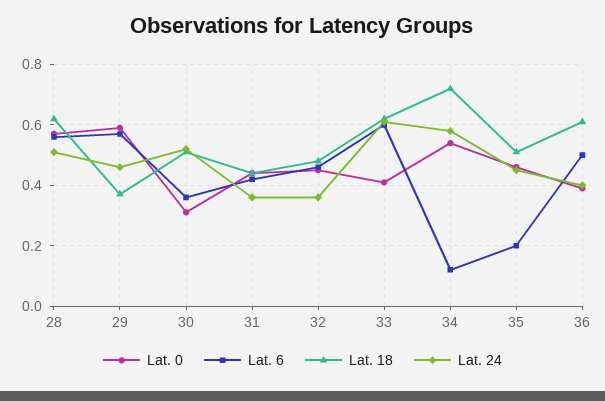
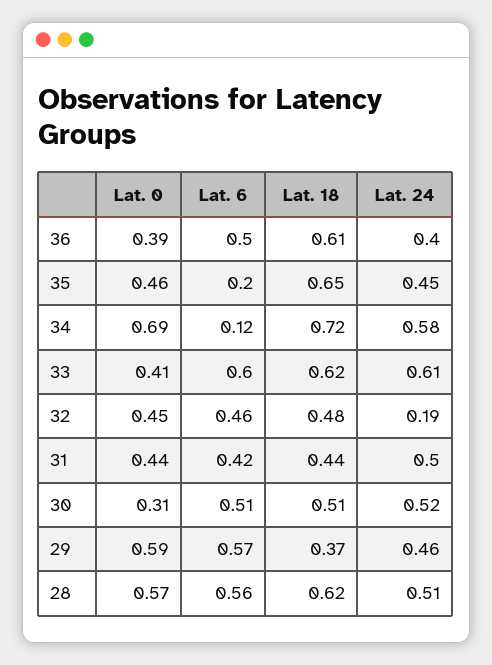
  {
    "Lat. 0": {
      "28": 0.57,
      "29": 0.59,
      "30": 0.31,
      "31": 0.44,
      "32": 0.45,
      "33": 0.41,
-     "34": 0.55,
+     "34": 0.69,
      "35": 0.46,
      "36": 0.39
    },
    "Lat. 6": {
      "28": 0.56,
      "29": 0.57,
-     "30": 0.35,
+     "30": 0.51,
      "31": 0.42,
      "32": 0.46,
      "33": 0.6,
      "34": 0.12,
      "35": 0.2,
      "36": 0.5
    },
    "Lat. 18": {
      "28": 0.62,
      "29": 0.37,
      "30": 0.51,
      "31": 0.44,
      "32": 0.48,
      "33": 0.62,
      "34": 0.72,
-     "35": 0.5,
+     "35": 0.65,
      "36": 0.61
    },
    "Lat. 24": {
      "28": 0.51,
      "29": 0.46,
      "30": 0.52,
-     "31": 0.35,
+     "31": 0.5,
-     "32": 0.35,
+     "32": 0.19,
      "33": 0.61,
      "34": 0.58,
      "35": 0.45,
      "36": 0.4
    }
  }

